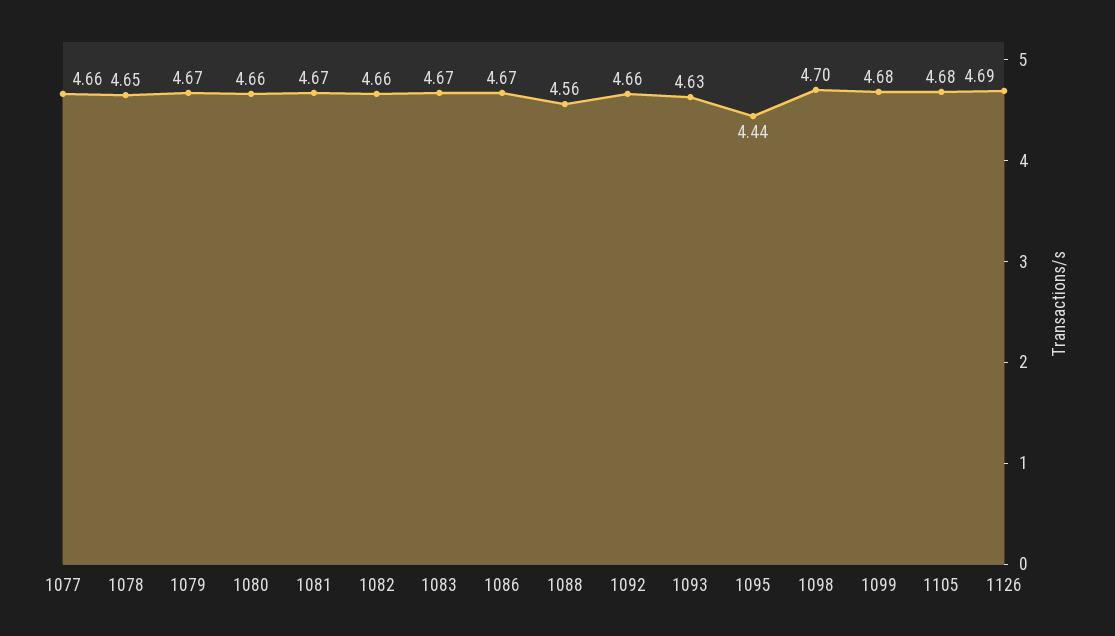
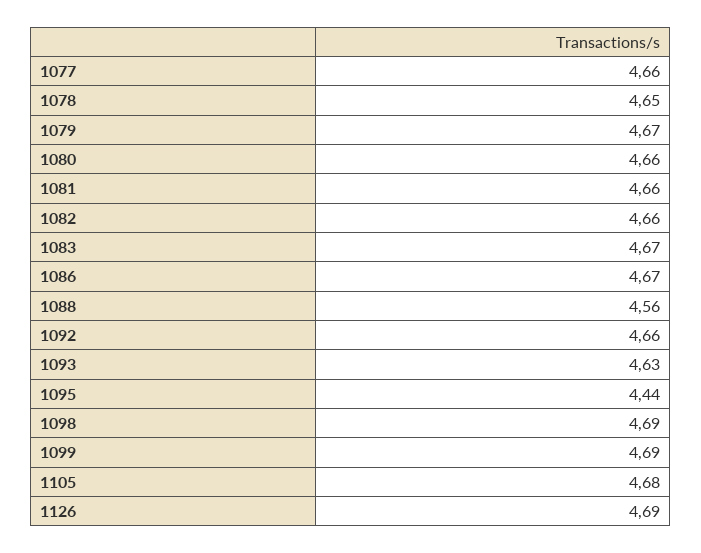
  {
    "1077": 4.66,
    "1078": 4.65,
    "1079": 4.67,
    "1080": 4.66,
-   "1081": 4.67,
+   "1081": 4.66,
    "1082": 4.66,
    "1083": 4.67,
    "1086": 4.67,
    "1088": 4.56,
    "1092": 4.66,
    "1093": 4.63,
    "1095": 4.44,
-   "1098": 4.7,
+   "1098": 4.69,
-   "1099": 4.68,
+   "1099": 4.69,
    "1105": 4.68,
    "1126": 4.69
  }

